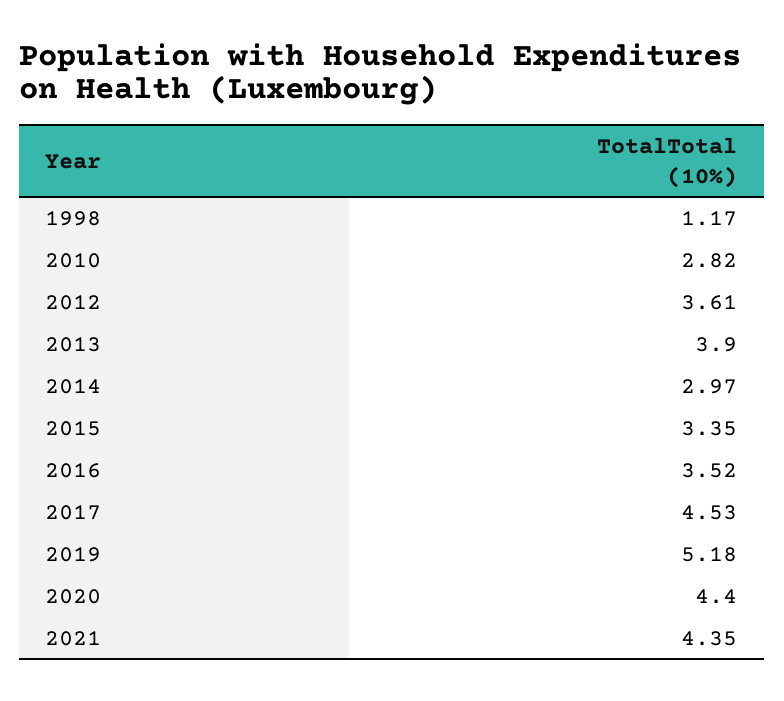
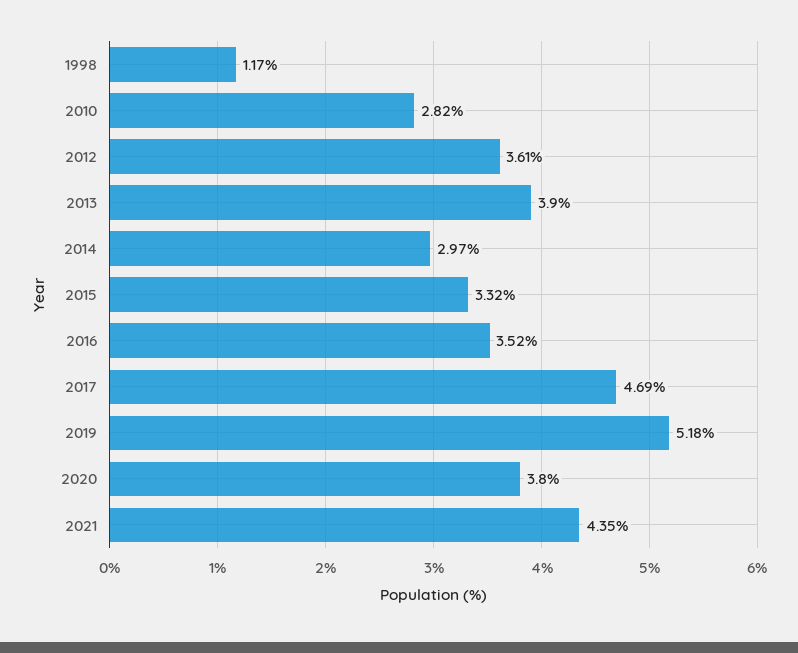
  {
    "1998": 1.17,
    "2010": 2.82,
    "2012": 3.61,
    "2013": 3.9,
    "2014": 2.97,
-   "2015": 3.35,
+   "2015": 3.32,
    "2016": 3.52,
-   "2017": 4.53,
+   "2017": 4.69,
    "2019": 5.18,
-   "2020": 4.4,
+   "2020": 3.8,
    "2021": 4.35
  }

